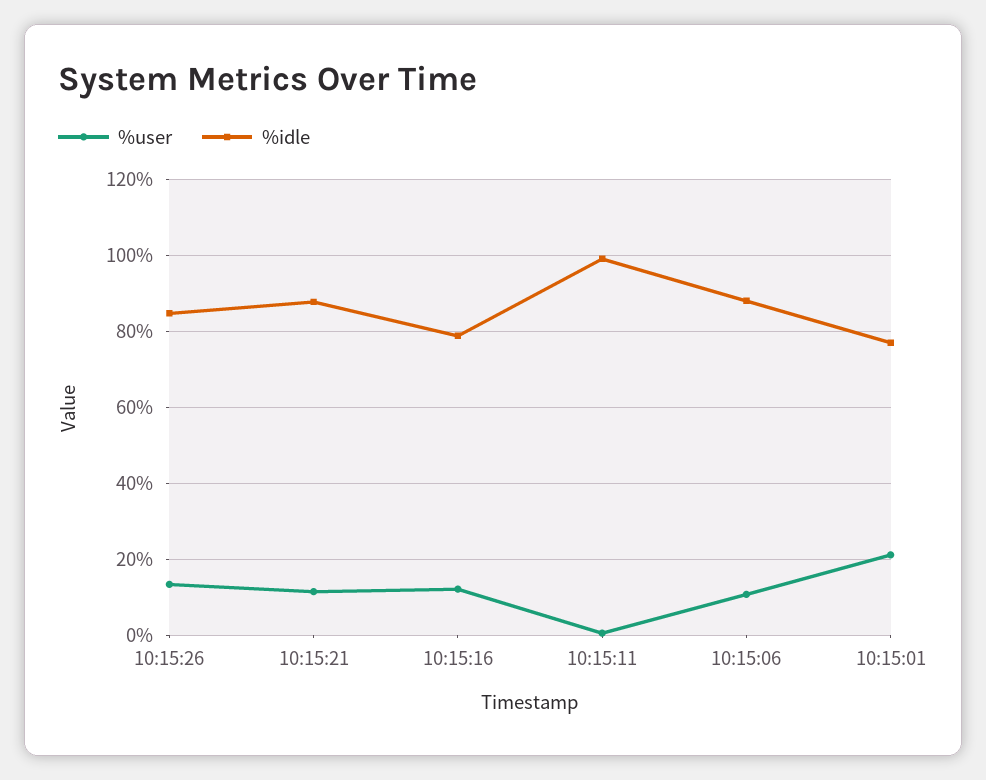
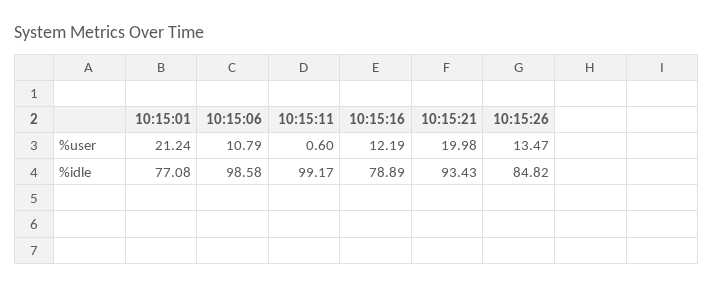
  {
    "%user": {
      "10:15:26": 13.47,
-     "10:15:21": 12,
+     "10:15:21": 19.98,
      "10:15:16": 12.19,
      "10:15:11": 0.6,
      "10:15:06": 10.79,
      "10:15:01": 21.24
    },
    "%idle": {
      "10:15:26": 84.82,
-     "10:15:21": 88,
+     "10:15:21": 93.43,
      "10:15:16": 78.89,
      "10:15:11": 99.17,
-     "10:15:06": 88,
+     "10:15:06": 98.58,
      "10:15:01": 77.08
    }
  }

